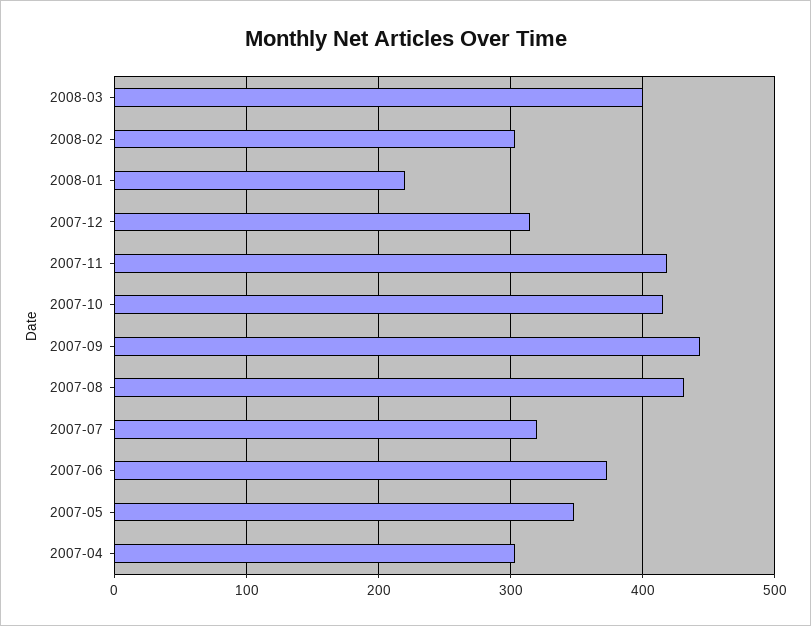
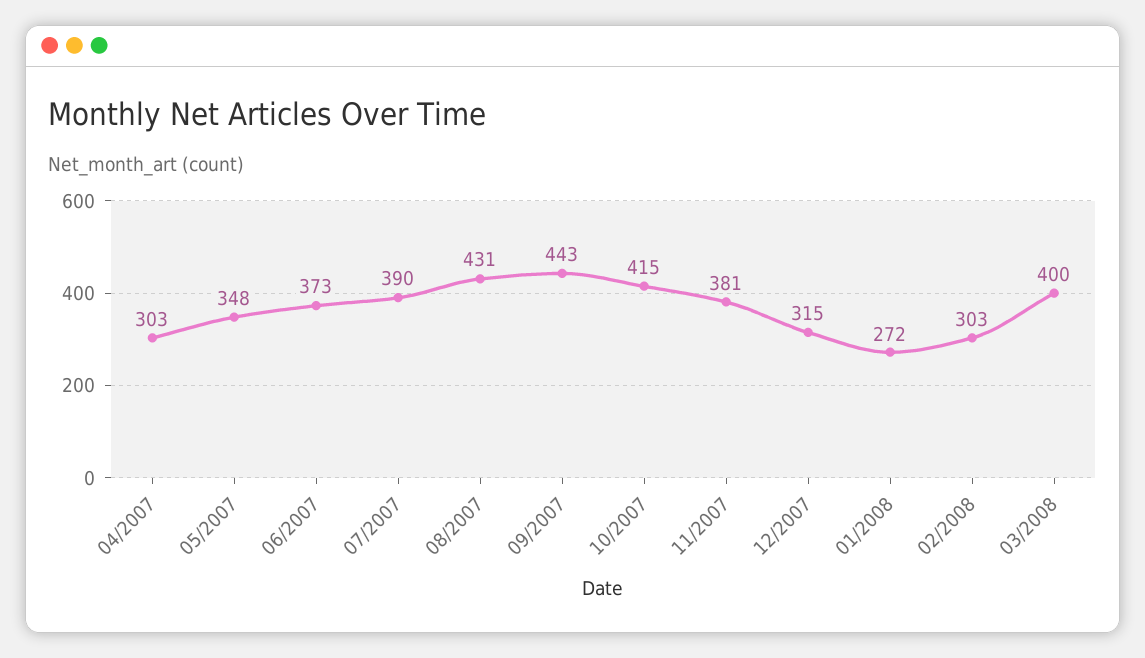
  {
    "2008-03": 400,
    "2008-02": 303,
-   "2008-01": 220,
+   "2008-01": 272,
    "2007-12": 315,
-   "2007-11": 420,
+   "2007-11": 381,
    "2007-10": 415,
    "2007-09": 443,
    "2007-08": 431,
-   "2007-07": 320,
+   "2007-07": 390,
    "2007-06": 373,
    "2007-05": 348,
    "2007-04": 303
  }

